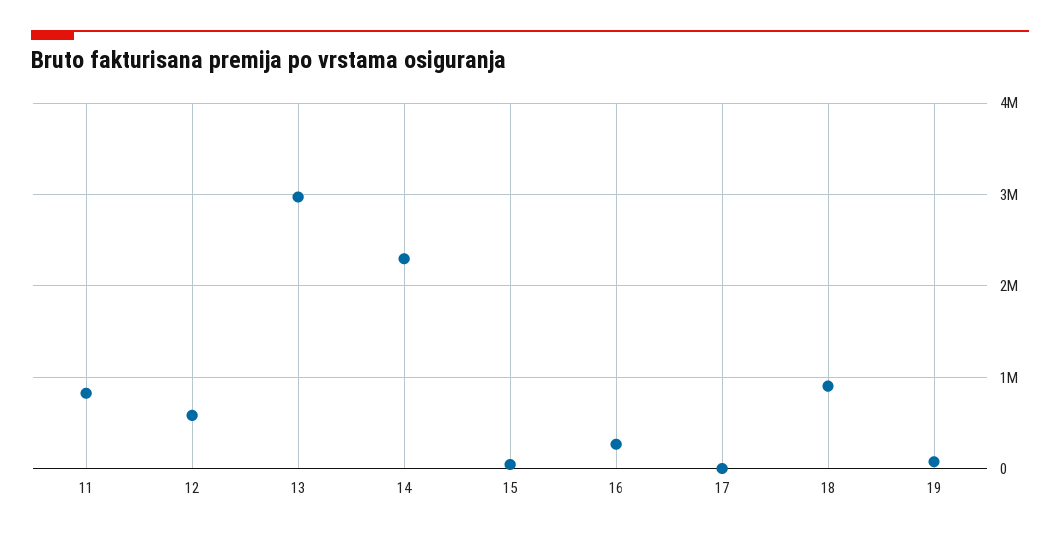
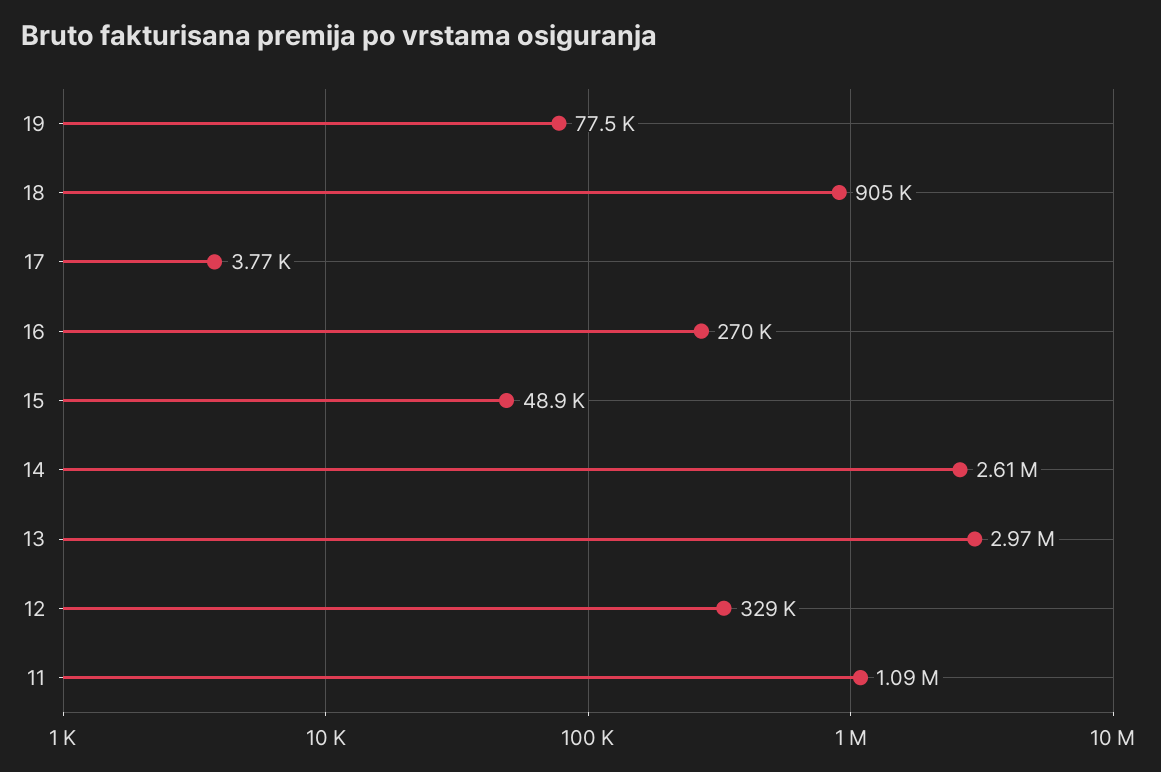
  {
-   "11": 800000,
+   "11": 1090000,
-   "12": 600000,
+   "12": 329000,
    "13": 2970000,
-   "14": 2300000,
+   "14": 2610000,
    "15": 48900,
    "16": 270000,
    "17": 3770,
    "18": 905000,
    "19": 77500
  }

